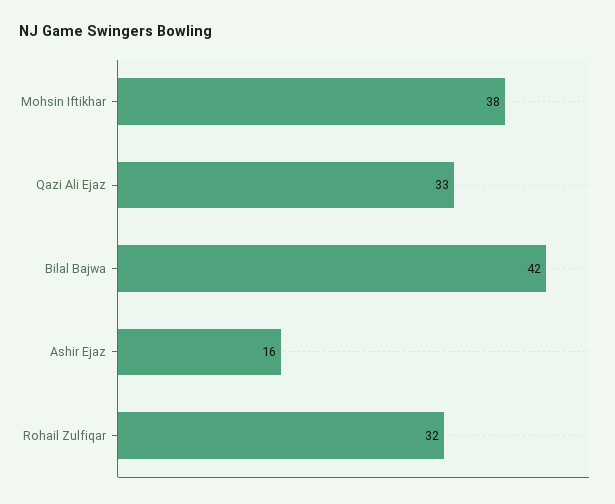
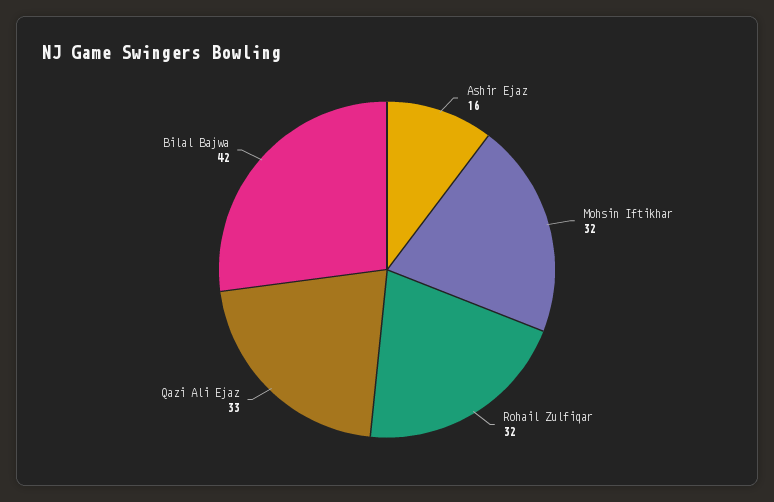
  {
-   "Mohsin Iftikhar": 38,
+   "Mohsin Iftikhar": 32,
    "Qazi Ali Ejaz": 33,
    "Bilal Bajwa": 42,
    "Ashir Ejaz": 16,
    "Rohail Zulfiqar": 32
  }

